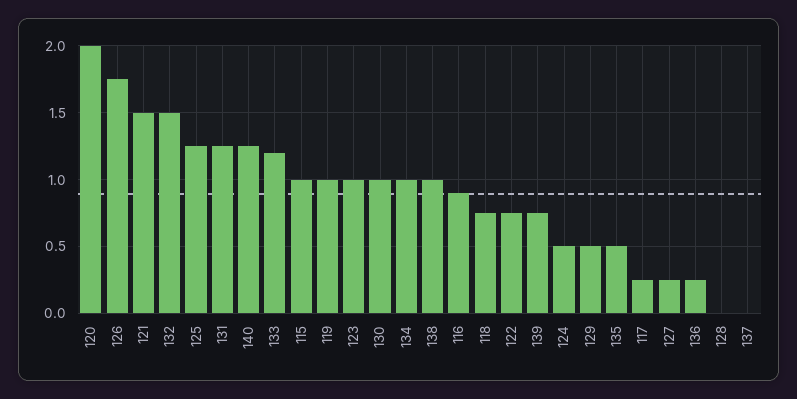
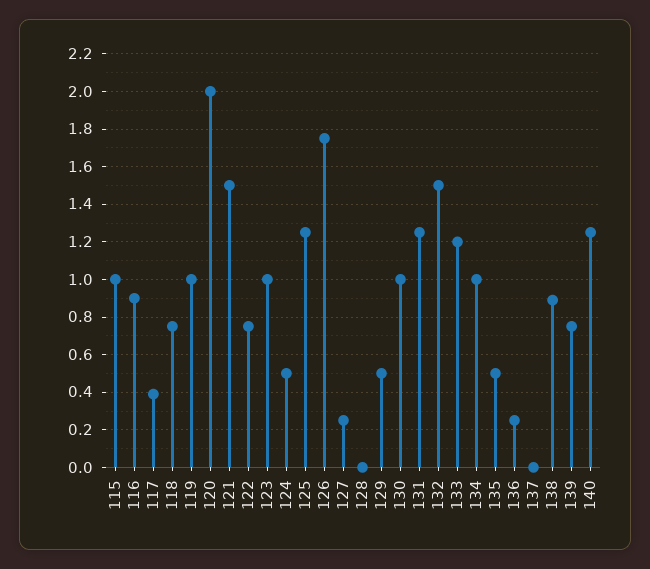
  {
    "120": 2,
    "126": 1.75,
    "121": 1.5,
    "132": 1.5,
    "125": 1.25,
    "131": 1.25,
    "140": 1.25,
    "133": 1.2,
    "115": 1,
    "119": 1,
    "123": 1,
    "130": 1,
    "134": 1,
-   "138": 1,
+   "138": 0.9,
    "116": 0.9,
    "118": 0.75,
    "122": 0.75,
    "139": 0.75,
    "124": 0.5,
    "129": 0.5,
    "135": 0.5,
-   "117": 0.25,
+   "117": 0.4,
    "127": 0.25,
    "136": 0.25,
    "128": 0,
    "137": 0
  }

